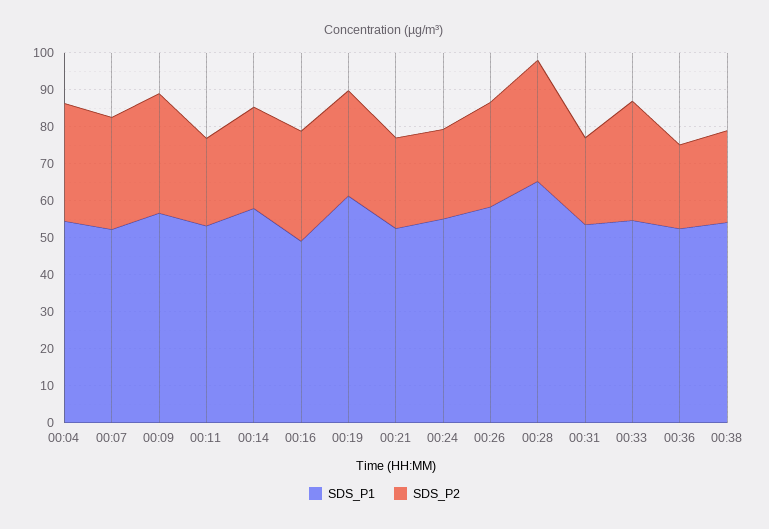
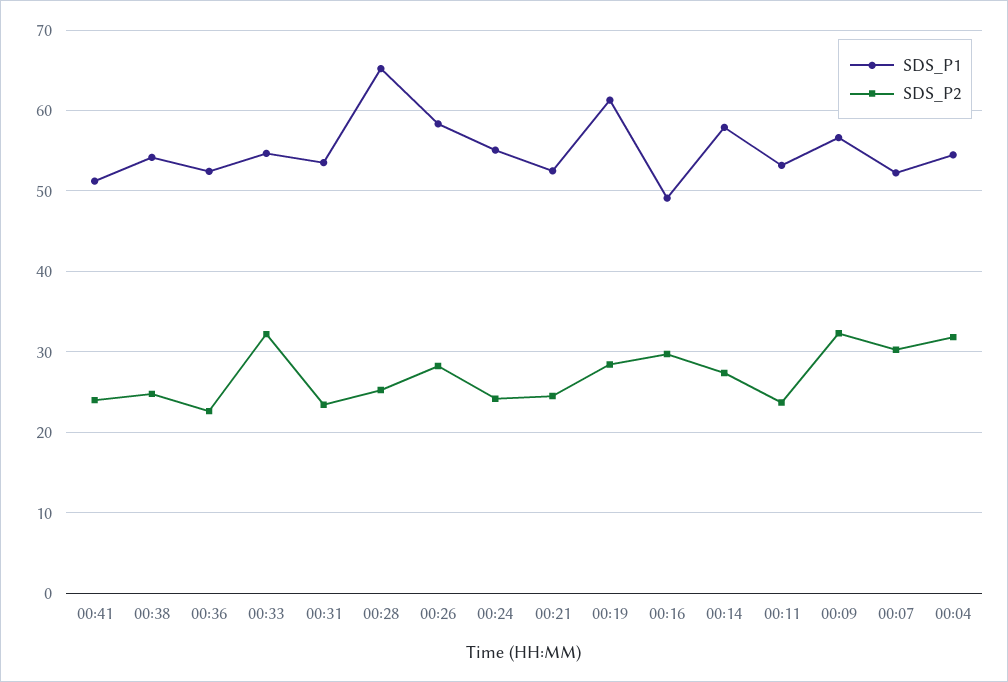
  {
    "SDS_P1": {
      "00:04": 54,
      "00:07": 52,
      "00:09": 57,
      "00:11": 53,
      "00:14": 58,
      "00:16": 49,
      "00:19": 61,
      "00:21": 53,
      "00:24": 55,
      "00:26": 58,
      "00:28": 65,
      "00:31": 54,
      "00:33": 55,
      "00:36": 52,
-     "00:38": 54
+     "00:38": 54,
+     "00:41": 51
    },
    "SDS_P2": {
      "00:04": 32,
      "00:07": 30,
      "00:09": 32,
      "00:11": 24,
      "00:14": 27,
      "00:16": 30,
      "00:19": 28,
      "00:21": 25,
      "00:24": 24,
      "00:26": 28,
-     "00:28": 32.5,
+     "00:28": 25,
      "00:31": 23,
      "00:33": 32,
      "00:36": 23,
-     "00:38": 25
+     "00:38": 25,
+     "00:41": 24
    }
  }

